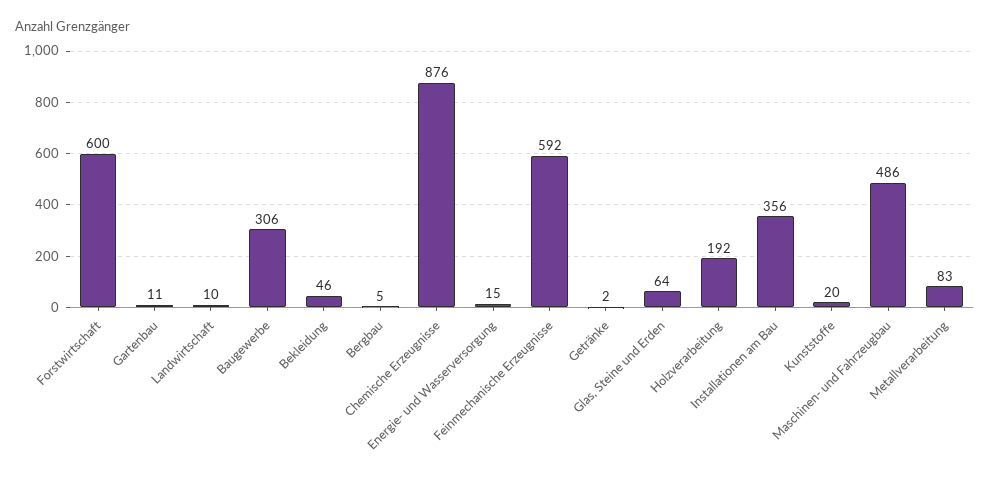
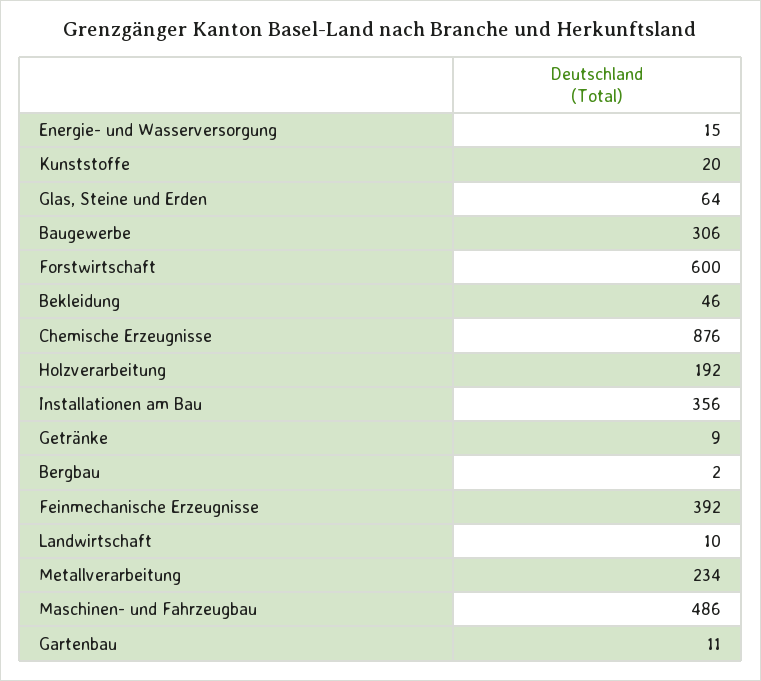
  {
    "Forstwirtschaft": 600,
    "Gartenbau": 11,
    "Landwirtschaft": 10,
    "Baugewerbe": 306,
    "Bekleidung": 46,
-   "Bergbau": 5,
+   "Bergbau": 2,
    "Chemische Erzeugnisse": 876,
    "Energie- und Wasserversorgung": 15,
-   "Feinmechanische Erzeugnisse": 592,
+   "Feinmechanische Erzeugnisse": 392,
-   "Getränke": 2,
+   "Getränke": 9,
    "Glas, Steine und Erden": 64,
    "Holzverarbeitung": 192,
    "Installationen am Bau": 356,
    "Kunststoffe": 20,
    "Maschinen- und Fahrzeugbau": 486,
-   "Metallverarbeitung": 83
+   "Metallverarbeitung": 234
  }

